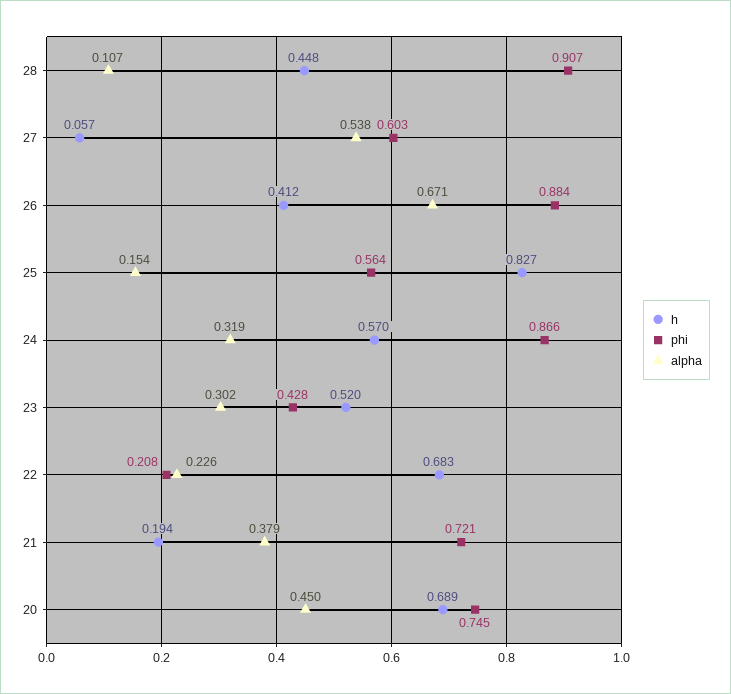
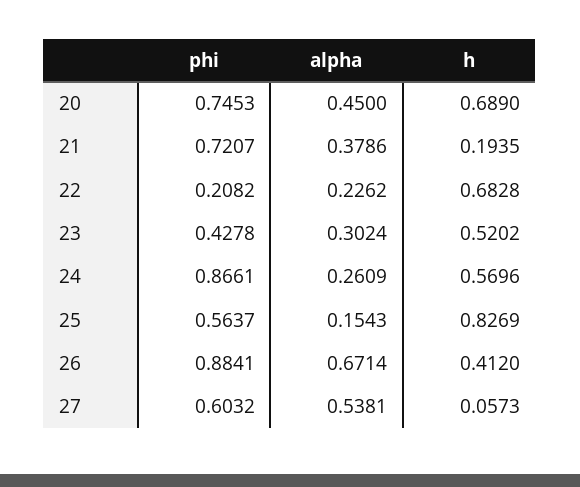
  {
    "h": {
-     "28": 0.448,
      "27": 0.0573,
      "26": 0.412,
      "25": 0.8269,
      "24": 0.5696,
      "23": 0.5202,
      "22": 0.6828,
      "21": 0.1935,
      "20": 0.689
    },
    "phi": {
-     "28": 0.907,
      "27": 0.6032,
      "26": 0.8841,
      "25": 0.5637,
      "24": 0.8661,
      "23": 0.4278,
      "22": 0.2082,
      "21": 0.7207,
      "20": 0.7453
    },
    "alpha": {
-     "28": 0.107,
      "27": 0.5381,
      "26": 0.6714,
      "25": 0.1543,
-     "24": 0.319,
+     "24": 0.2609,
      "23": 0.3024,
      "22": 0.2262,
      "21": 0.3786,
      "20": 0.45
    }
  }

